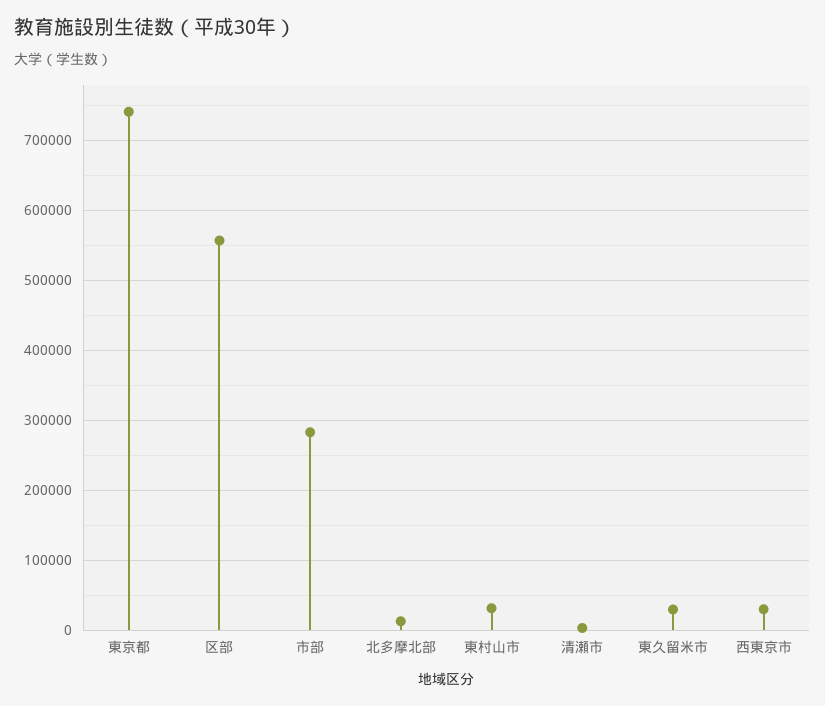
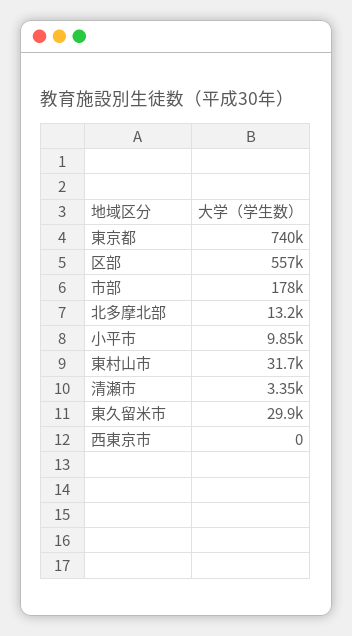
  {
    "東京都": 740000,
    "区部": 557000,
-   "市部": 280000,
+   "市部": 178000,
    "北多摩北部": 13200,
    "東村山市": 31700,
    "清瀬市": 3350,
    "東久留米市": 29900,
-   "西東京市": 30000
+   "西東京市": 0,
+   "小平市": 9850
  }

